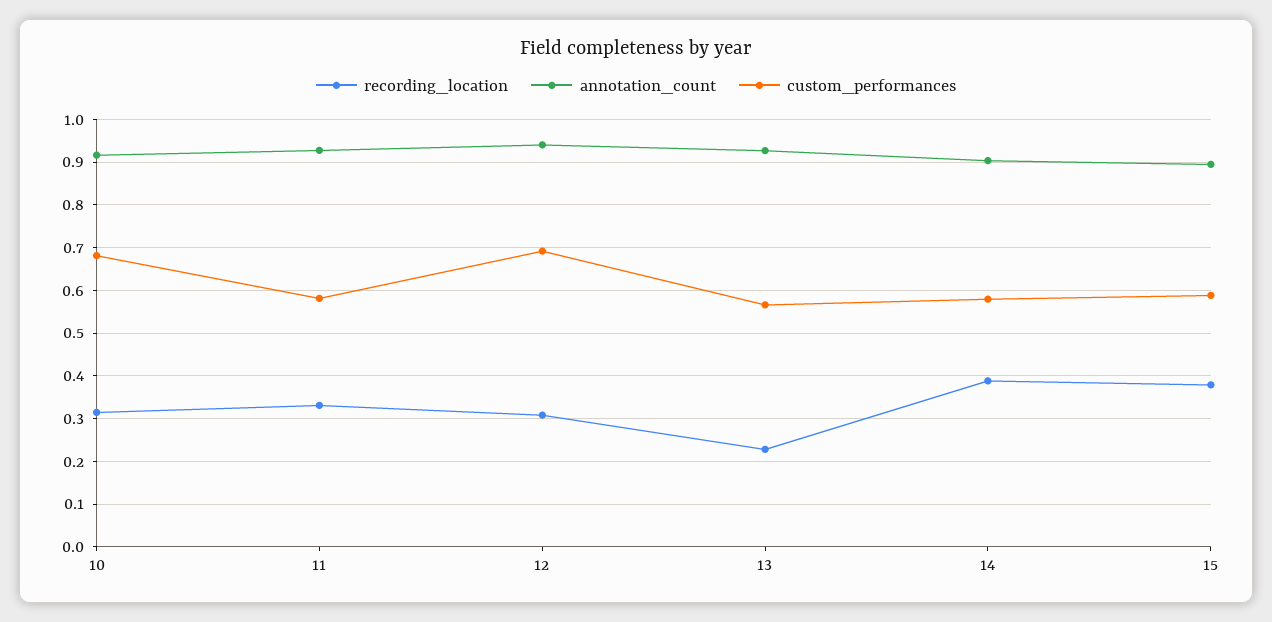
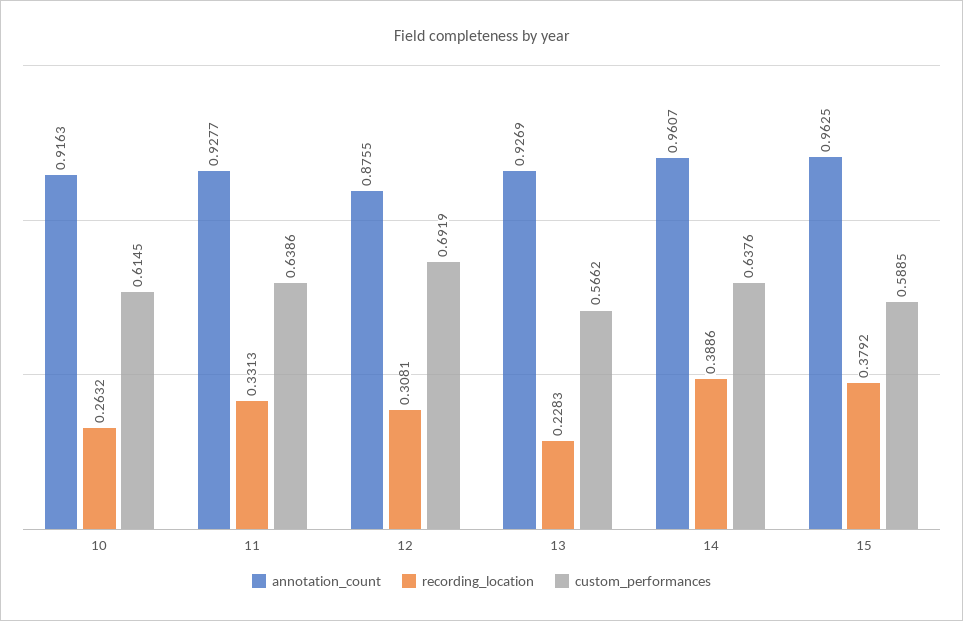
  {
    "recording_location": {
-     "10": 0.32,
+     "10": 0.2632,
      "11": 0.3313,
      "12": 0.3081,
      "13": 0.2283,
      "14": 0.3886,
      "15": 0.3792
    },
    "annotation_count": {
      "10": 0.9163,
      "11": 0.9277,
-     "12": 0.94,
+     "12": 0.8755,
      "13": 0.9269,
-     "14": 0.9,
+     "14": 0.9607,
-     "15": 0.9
+     "15": 0.9625
    },
    "custom_performances": {
-     "10": 0.68,
+     "10": 0.6145,
-     "11": 0.58,
+     "11": 0.6386,
      "12": 0.6919,
      "13": 0.5662,
-     "14": 0.58,
+     "14": 0.6376,
      "15": 0.5885
    }
  }

